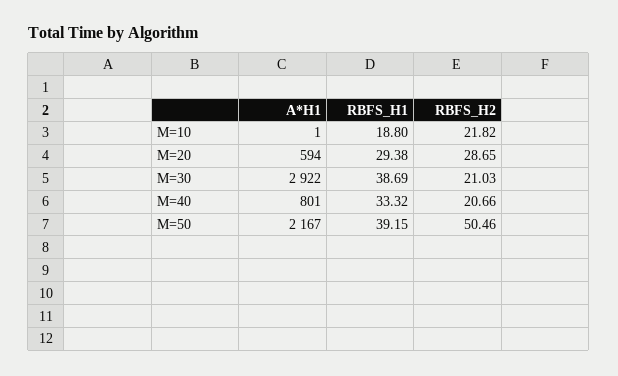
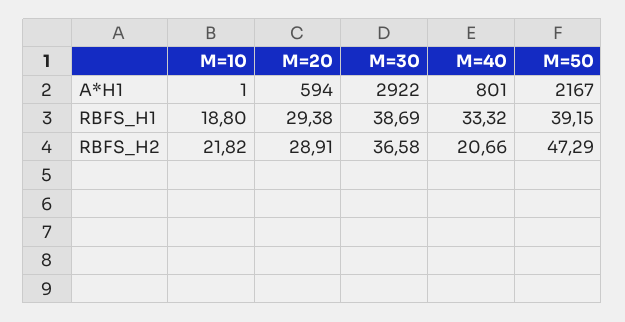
  {
    "A*H1": {
      "M=10": 1,
      "M=20": 594,
      "M=30": 2922,
      "M=40": 801,
      "M=50": 2167
    },
    "RBFS_H1": {
      "M=10": 18.8,
      "M=20": 29.38,
      "M=30": 38.69,
      "M=40": 33.32,
      "M=50": 39.15
    },
    "RBFS_H2": {
      "M=10": 21.82,
-     "M=20": 28.65,
+     "M=20": 28.91,
-     "M=30": 21.03,
+     "M=30": 36.58,
      "M=40": 20.66,
-     "M=50": 50.46
+     "M=50": 47.29
    }
  }

